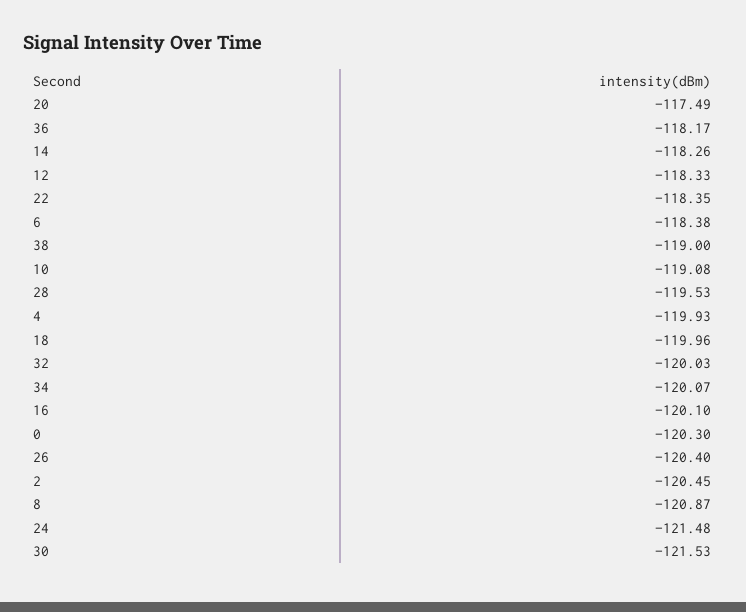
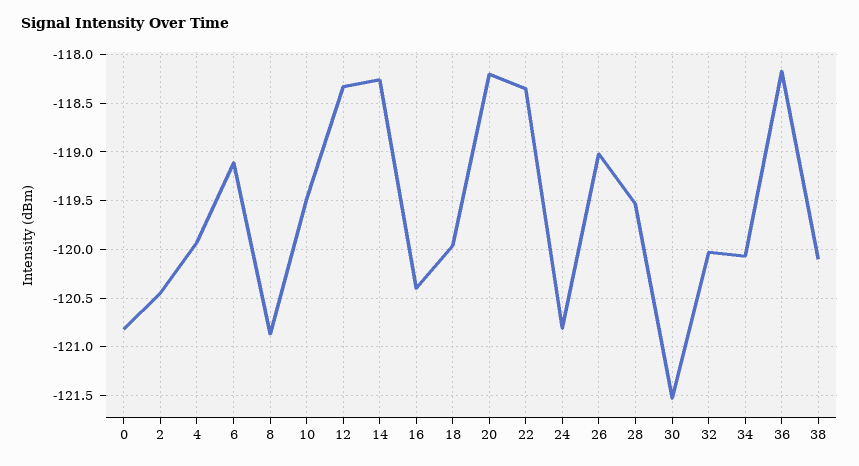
  {
-   "20": -117.49,
+   "20": -118.2,
    "36": -118.17,
    "14": -118.26,
    "12": -118.33,
    "22": -118.35,
-   "6": -118.38,
+   "6": -119.1,
-   "38": -119,
+   "38": -120.1,
-   "10": -119.08,
+   "10": -119.5,
    "28": -119.53,
    "4": -119.93,
    "18": -119.96,
    "32": -120.03,
    "34": -120.07,
-   "16": -120.1,
+   "16": -120.4,
-   "0": -120.3,
+   "0": -120.8,
-   "26": -120.4,
+   "26": -119,
    "2": -120.45,
    "8": -120.87,
-   "24": -121.48,
+   "24": -120.8,
    "30": -121.53
  }

